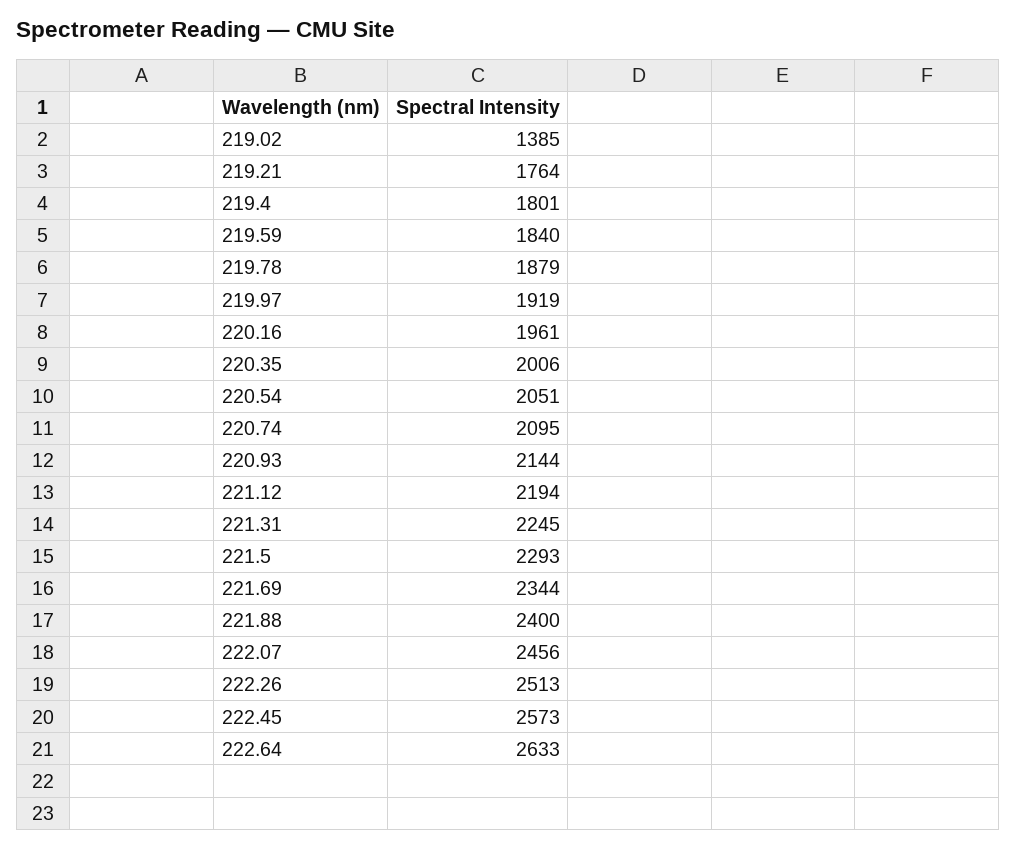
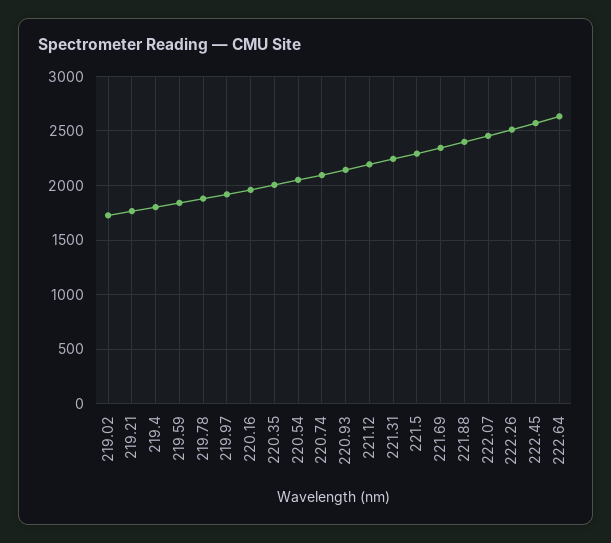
  {
-   "219.02": 1385,
+   "219.02": 1700,
    "219.21": 1764,
    "219.4": 1801,
    "219.59": 1840,
    "219.78": 1879,
    "219.97": 1919,
    "220.16": 1961,
    "220.35": 2006,
    "220.54": 2051,
    "220.74": 2095,
    "220.93": 2144,
    "221.12": 2194,
    "221.31": 2245,
    "221.5": 2293,
    "221.69": 2344,
    "221.88": 2400,
    "222.07": 2456,
    "222.26": 2513,
    "222.45": 2573,
    "222.64": 2633
  }

